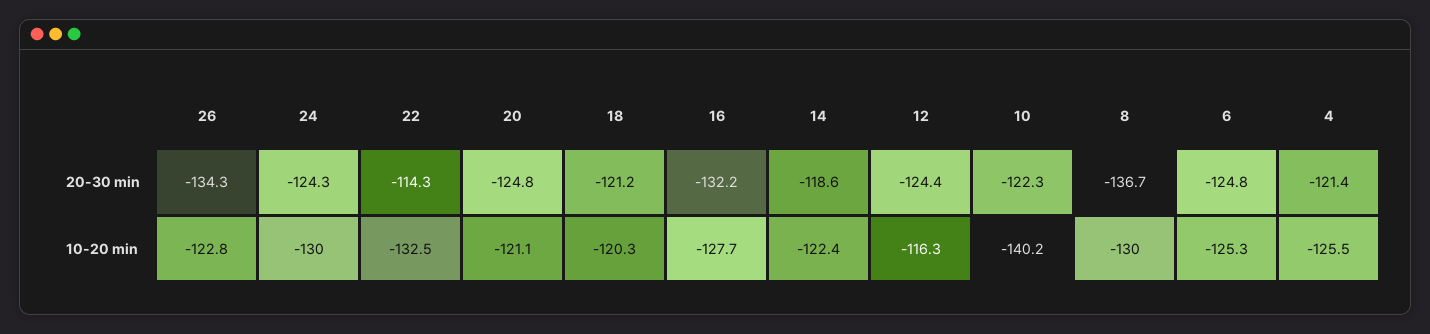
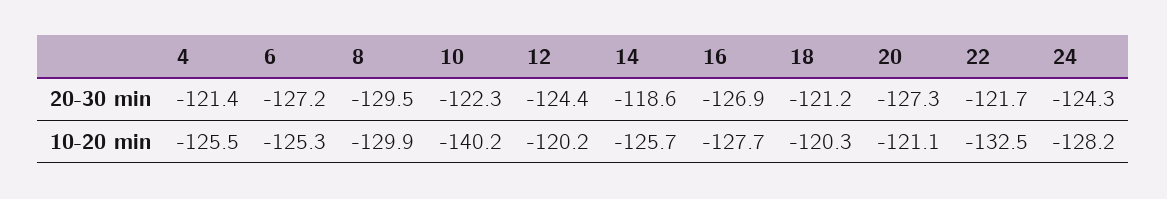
  {
-   "26": {
-     "20-30 min": -134.3,
-     "10-20 min": -122.8
-   },
    "24": {
      "20-30 min": -124.3,
-     "10-20 min": -130
+     "10-20 min": -128.2
    },
    "22": {
-     "20-30 min": -114.3,
+     "20-30 min": -121.7,
      "10-20 min": -132.5
    },
    "20": {
-     "20-30 min": -124.8,
+     "20-30 min": -127.3,
      "10-20 min": -121.1
    },
    "18": {
      "20-30 min": -121.2,
      "10-20 min": -120.3
    },
    "16": {
-     "20-30 min": -132.2,
+     "20-30 min": -126.9,
      "10-20 min": -127.7
    },
    "14": {
      "20-30 min": -118.6,
-     "10-20 min": -122.4
+     "10-20 min": -125.7
    },
    "12": {
      "20-30 min": -124.4,
-     "10-20 min": -116.3
+     "10-20 min": -120.2
    },
    "10": {
      "20-30 min": -122.3,
      "10-20 min": -140.2
    },
    "8": {
-     "20-30 min": -136.7,
+     "20-30 min": -129.5,
-     "10-20 min": -130
+     "10-20 min": -129.9
    },
    "6": {
-     "20-30 min": -124.8,
+     "20-30 min": -127.2,
      "10-20 min": -125.3
    },
    "4": {
      "20-30 min": -121.4,
      "10-20 min": -125.5
    }
  }

